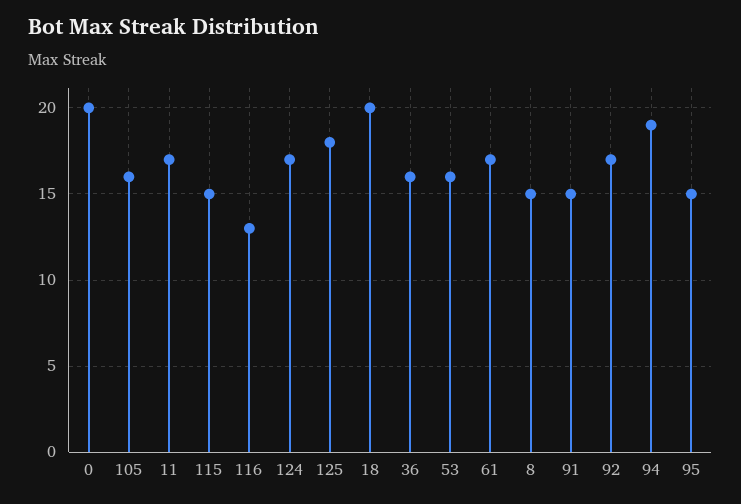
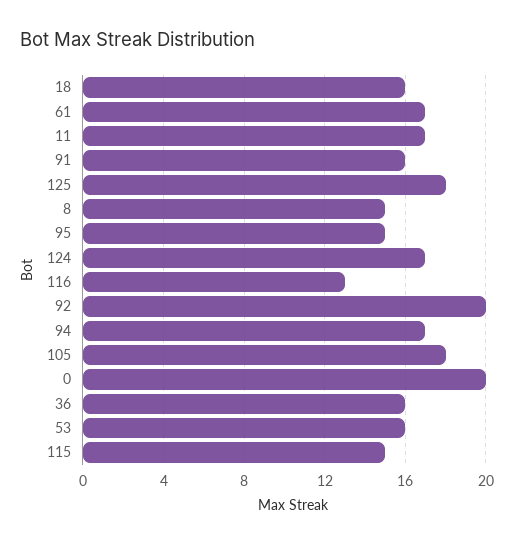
  {
    "0": 20,
-   "105": 16,
+   "105": 18,
    "11": 17,
    "115": 15,
    "116": 13,
    "124": 17,
    "125": 18,
-   "18": 20,
+   "18": 16,
    "36": 16,
    "53": 16,
    "61": 17,
    "8": 15,
-   "91": 15,
+   "91": 16,
-   "92": 17,
+   "92": 20,
-   "94": 19,
+   "94": 17,
    "95": 15
  }

